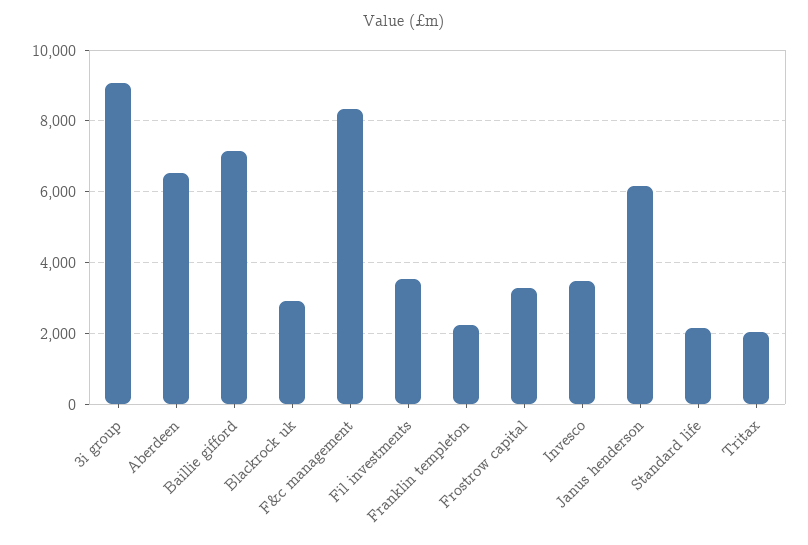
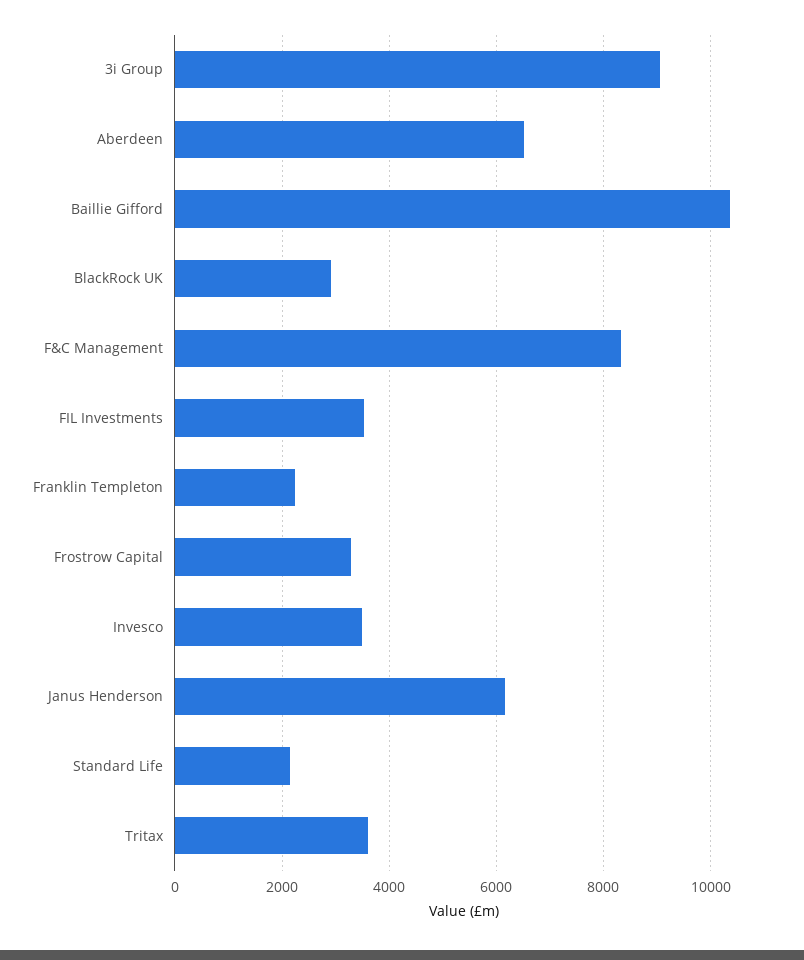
  {
    "3i group": 9000,
    "Aberdeen": 6600,
-   "Baillie gifford": 7200,
+   "Baillie gifford": 10400,
    "Blackrock uk": 3000,
    "F&c management": 8400,
    "Fil investments": 3600,
    "Franklin templeton": 2200,
    "Frostrow capital": 3200,
    "Invesco": 3400,
    "Janus henderson": 6200,
    "Standard life": 2200,
-   "Tritax": 2000
+   "Tritax": 3600
  }

